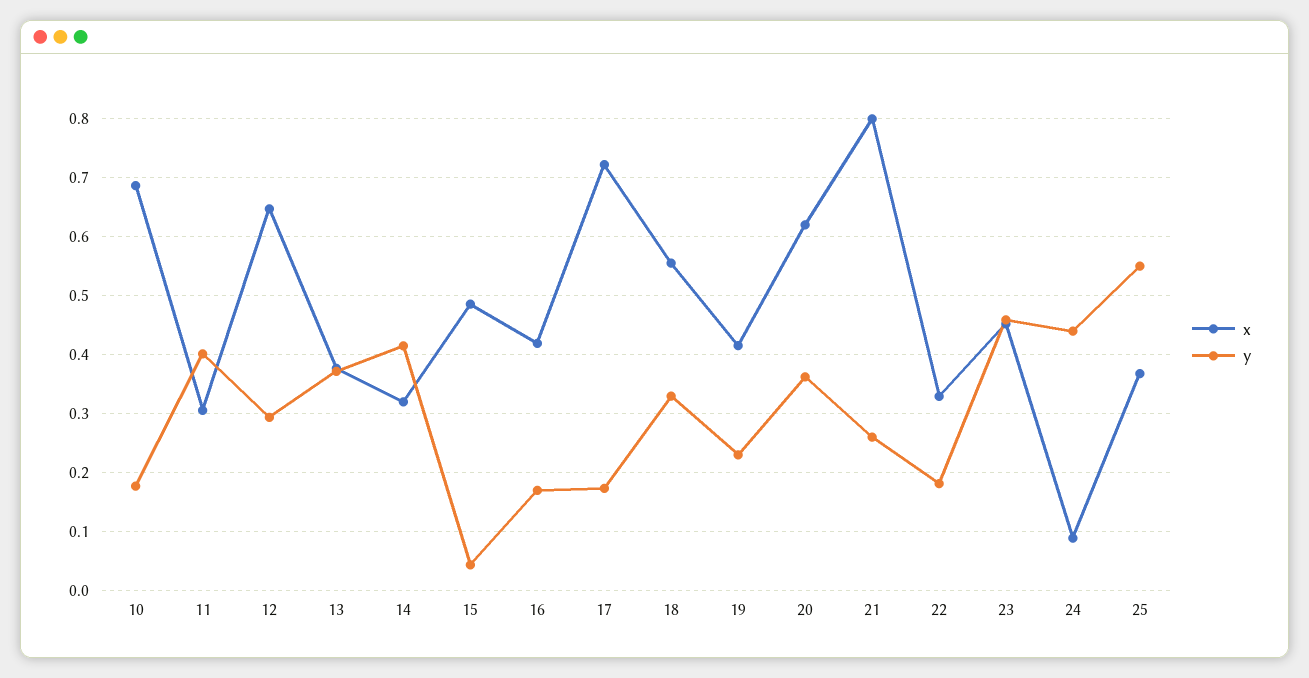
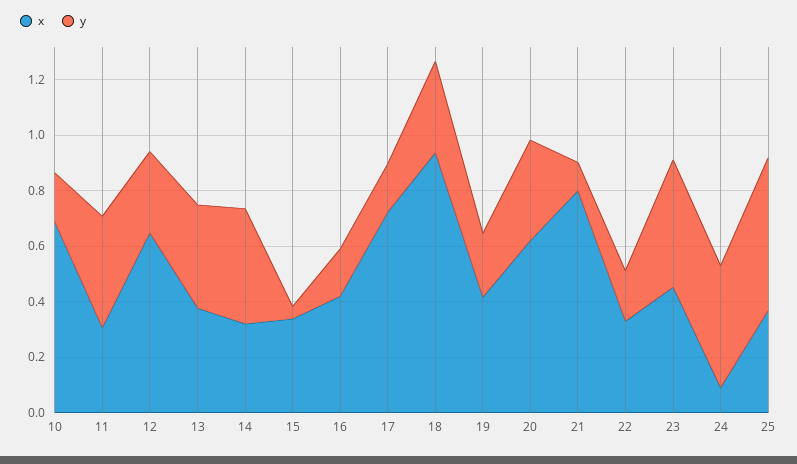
  {
    "x": {
      "10": 0.68,
      "11": 0.3,
      "12": 0.64,
      "13": 0.38,
      "14": 0.32,
-     "15": 0.48,
+     "15": 0.35,
      "16": 0.42,
      "17": 0.72,
-     "18": 0.56,
+     "18": 0.95,
      "19": 0.42,
      "20": 0.62,
      "21": 0.8,
      "22": 0.32,
      "23": 0.46,
      "24": 0.08,
      "25": 0.36
    },
    "y": {
      "10": 0.18,
      "11": 0.4,
      "12": 0.3,
      "13": 0.38,
      "14": 0.42,
      "15": 0.04,
      "16": 0.18,
      "17": 0.18,
      "18": 0.32,
      "19": 0.24,
      "20": 0.36,
-     "21": 0.26,
+     "21": 0.1,
      "22": 0.18,
      "23": 0.46,
      "24": 0.44,
      "25": 0.56
    }
  }

